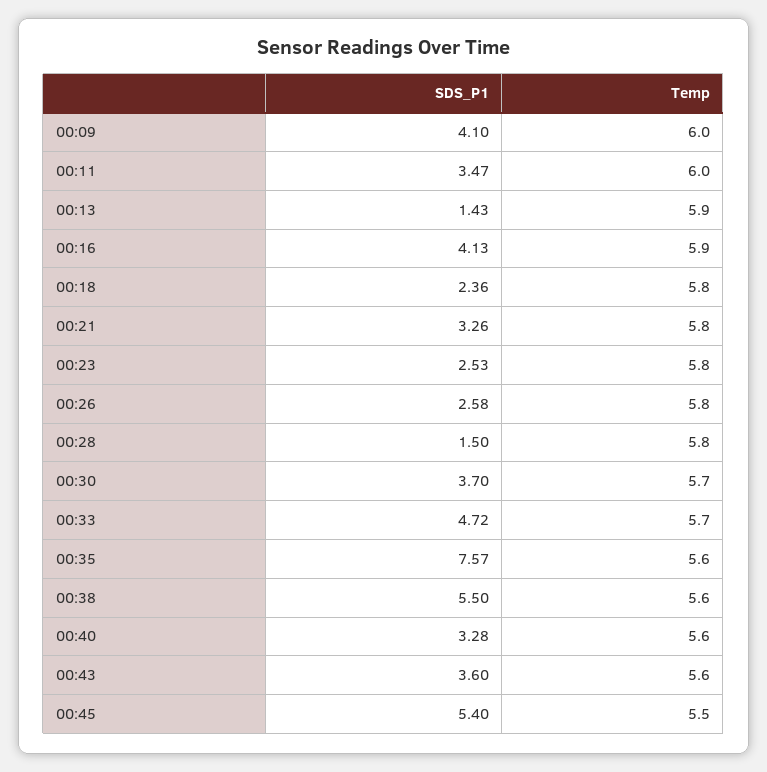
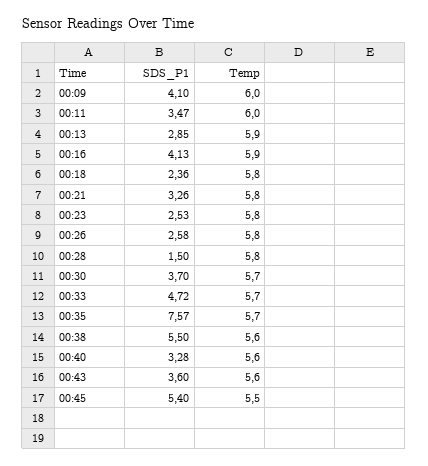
  {
    "SDS_P1": {
      "00:09": 4.1,
      "00:11": 3.47,
-     "00:13": 1.43,
+     "00:13": 2.85,
      "00:16": 4.13,
      "00:18": 2.36,
      "00:21": 3.26,
      "00:23": 2.53,
      "00:26": 2.58,
      "00:28": 1.5,
      "00:30": 3.7,
      "00:33": 4.72,
      "00:35": 7.57,
      "00:38": 5.5,
      "00:40": 3.28,
      "00:43": 3.6,
      "00:45": 5.4
    },
    "Temp": {
      "00:09": 6,
      "00:11": 6,
      "00:13": 5.9,
      "00:16": 5.9,
      "00:18": 5.8,
      "00:21": 5.8,
      "00:23": 5.8,
      "00:26": 5.8,
      "00:28": 5.8,
      "00:30": 5.7,
      "00:33": 5.7,
-     "00:35": 5.6,
+     "00:35": 5.7,
      "00:38": 5.6,
      "00:40": 5.6,
      "00:43": 5.6,
      "00:45": 5.5
    }
  }

